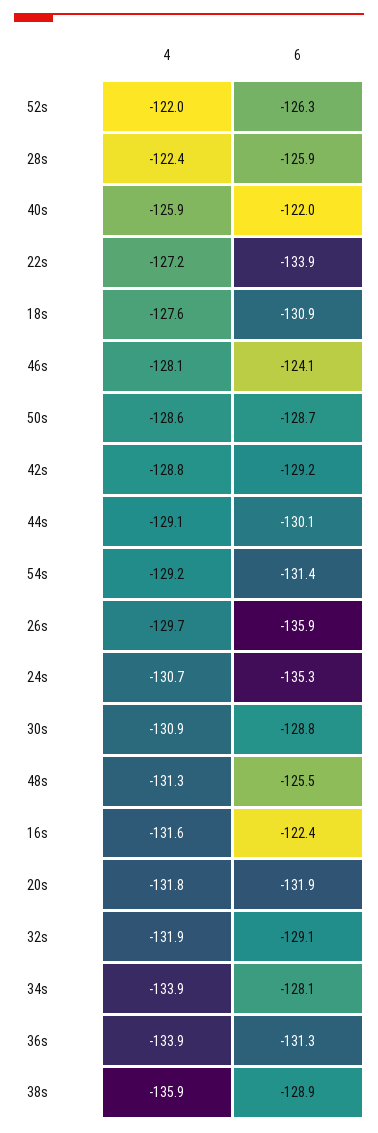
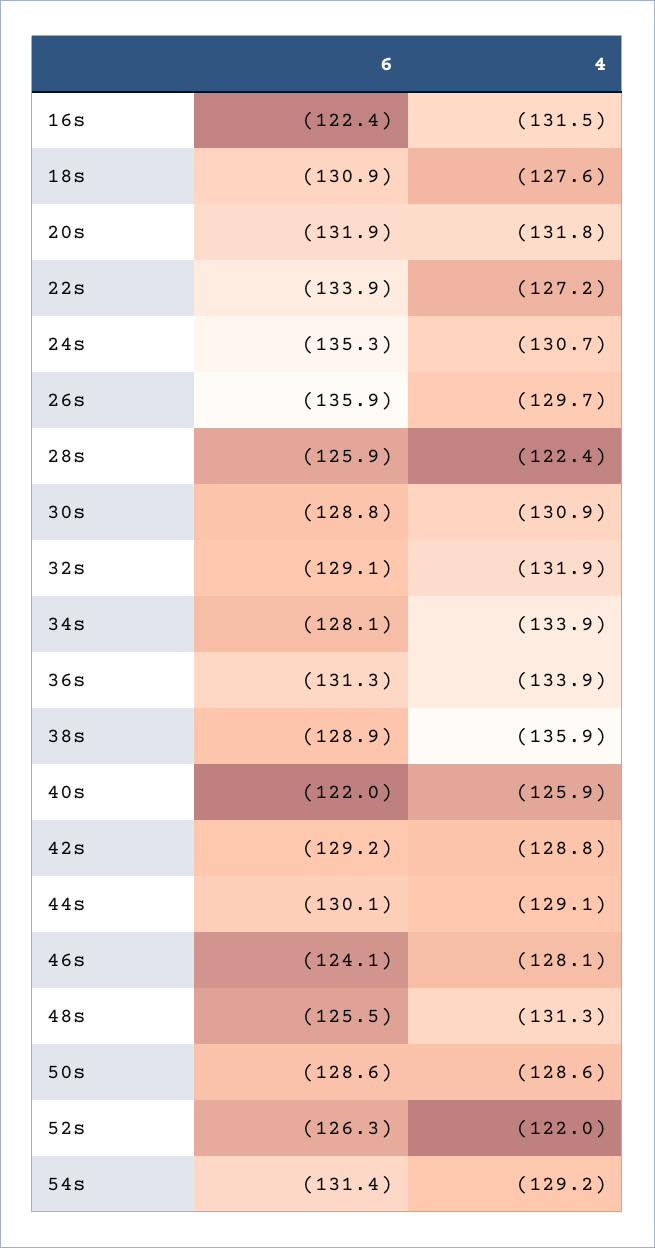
  {
    "4": {
      "52s": -122,
      "28s": -122.4,
      "40s": -125.9,
      "22s": -127.2,
      "18s": -127.6,
      "46s": -128.1,
      "50s": -128.6,
      "42s": -128.8,
      "44s": -129.1,
      "54s": -129.2,
      "26s": -129.7,
      "24s": -130.7,
      "30s": -130.9,
      "48s": -131.3,
-     "16s": -131.6,
+     "16s": -131.5,
      "20s": -131.8,
      "32s": -131.9,
      "34s": -133.9,
      "36s": -133.9,
      "38s": -135.9
    },
    "6": {
      "52s": -126.3,
      "28s": -125.9,
      "40s": -122,
      "22s": -133.9,
      "18s": -130.9,
      "46s": -124.1,
-     "50s": -128.7,
+     "50s": -128.6,
      "42s": -129.2,
      "44s": -130.1,
      "54s": -131.4,
      "26s": -135.9,
      "24s": -135.3,
      "30s": -128.8,
      "48s": -125.5,
      "16s": -122.4,
      "20s": -131.9,
      "32s": -129.1,
      "34s": -128.1,
      "36s": -131.3,
      "38s": -128.9
    }
  }

